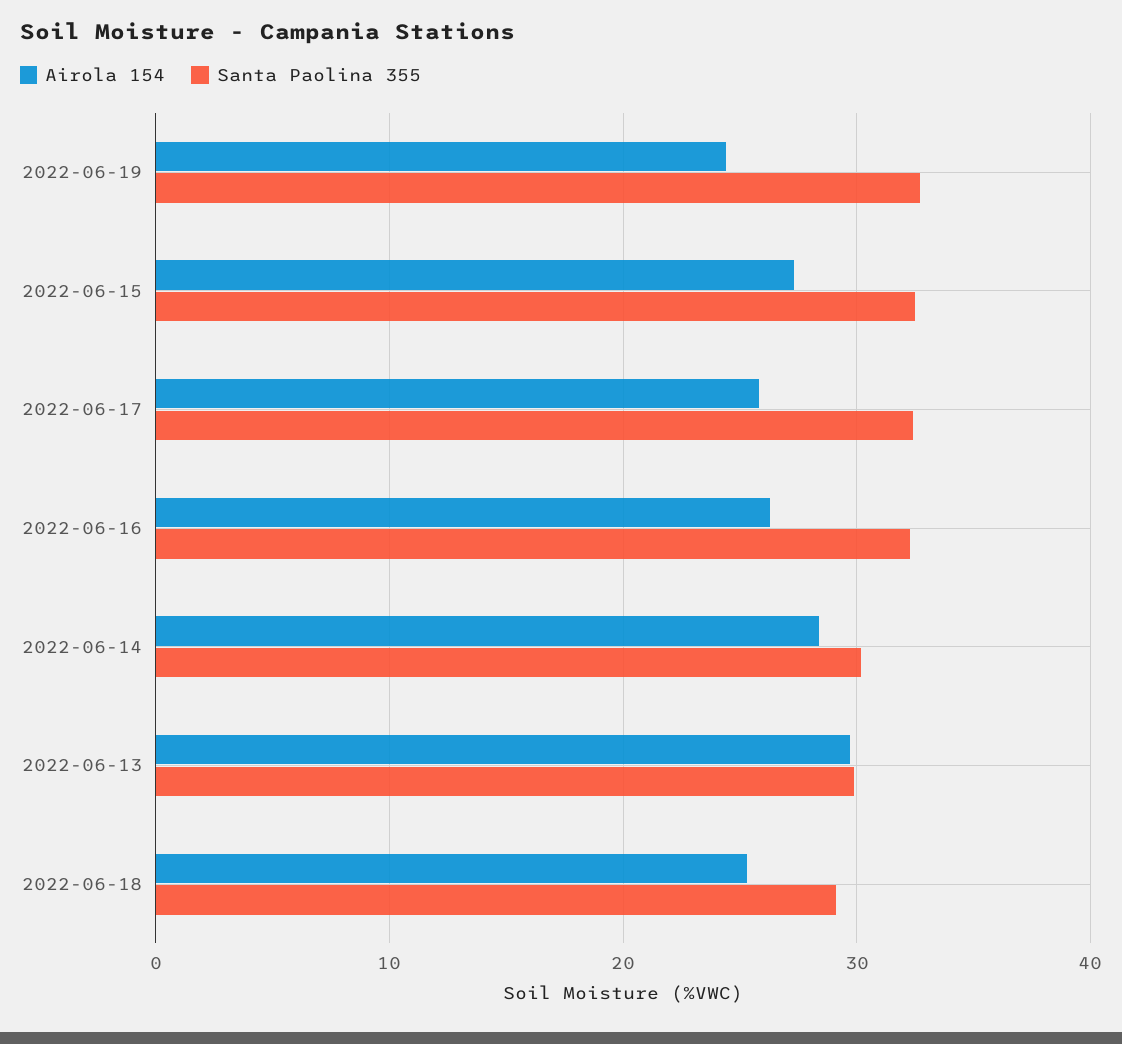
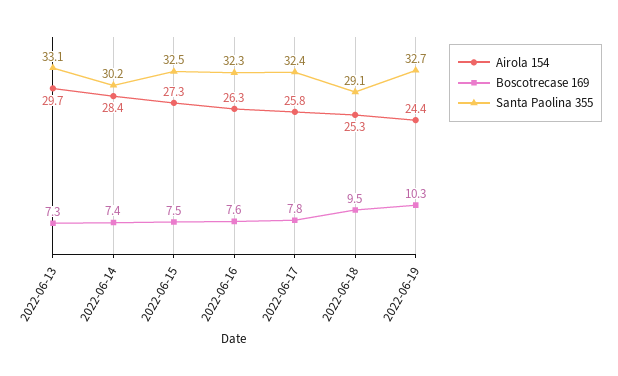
  {
    "Airola 154": {
      "2022-06-19": 24.4,
      "2022-06-15": 27.3,
      "2022-06-17": 25.8,
      "2022-06-16": 26.3,
      "2022-06-14": 28.4,
      "2022-06-13": 29.7,
      "2022-06-18": 25.3
    },
    "Santa Paolina 355": {
      "2022-06-19": 32.7,
      "2022-06-15": 32.5,
      "2022-06-17": 32.4,
      "2022-06-16": 32.3,
      "2022-06-14": 30.2,
-     "2022-06-13": 30,
+     "2022-06-13": 33.1,
      "2022-06-18": 29.1
-   }
+   },
+   "Boscotrecase 169": {
+     "2022-06-13": 7.3,
+     "2022-06-14": 7.4,
+     "2022-06-15": 7.5,
+     "2022-06-16": 7.6,
+     "2022-06-17": 7.8,
+     "2022-06-18": 9.5,
+     "2022-06-19": 10.3
+   }
  }

